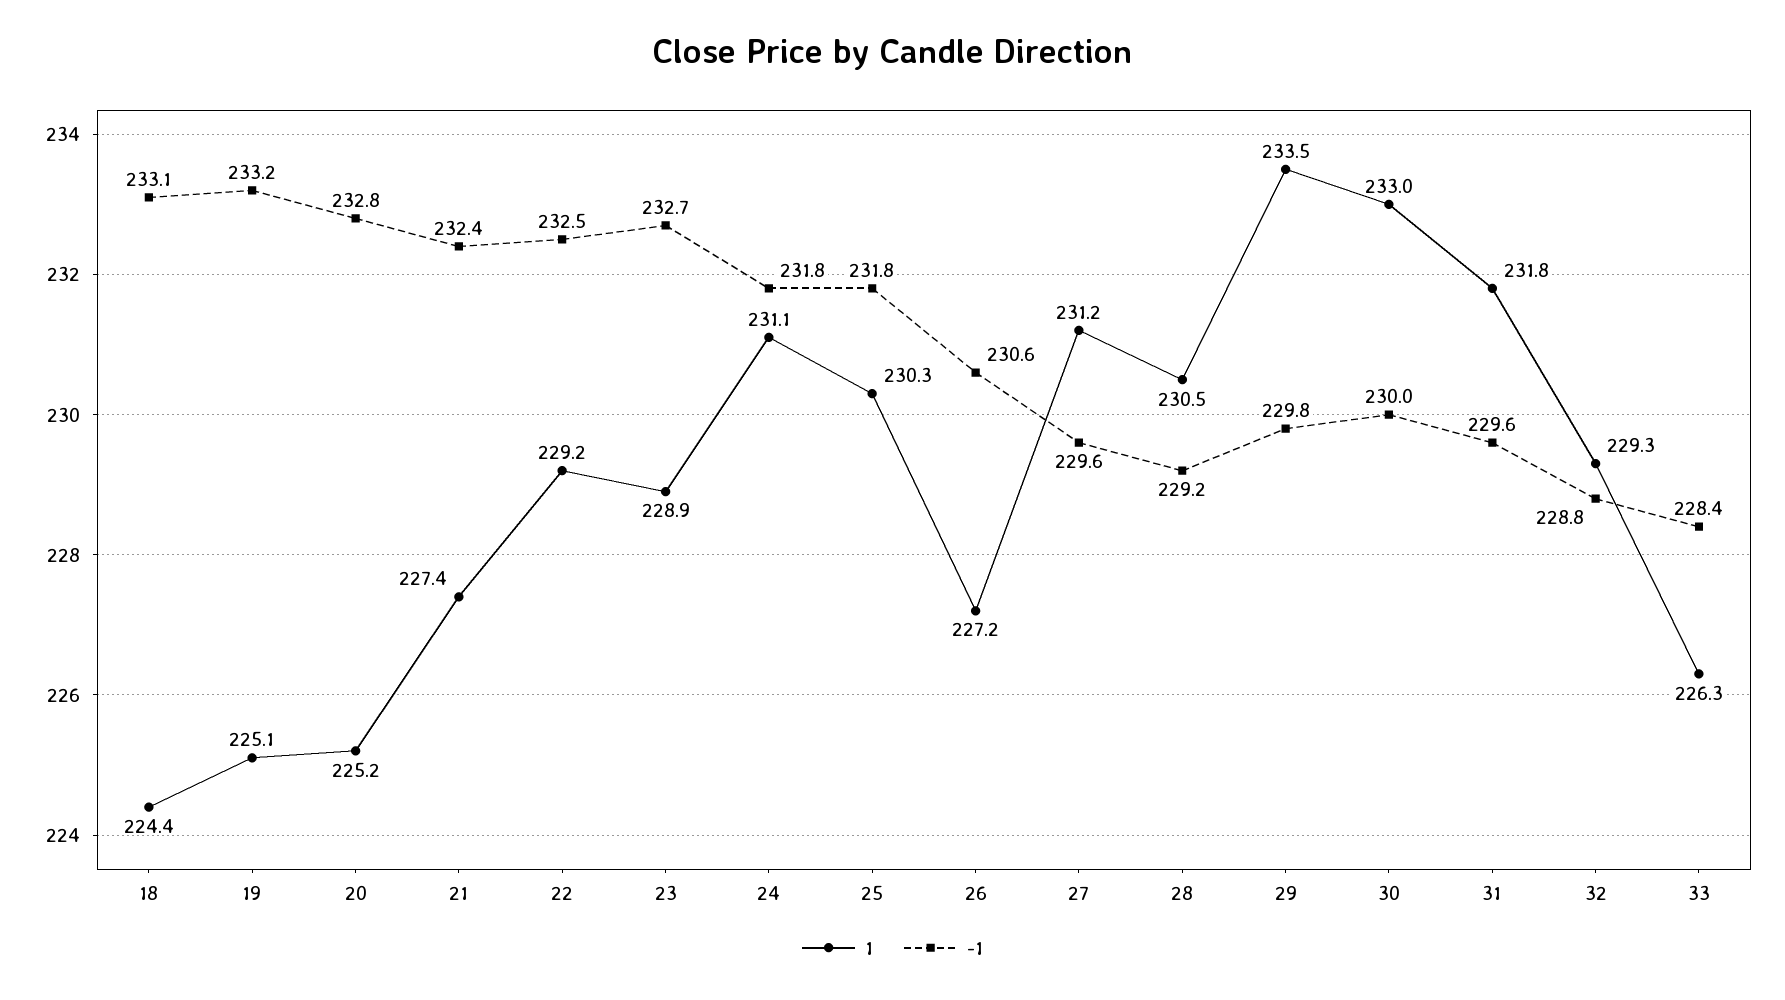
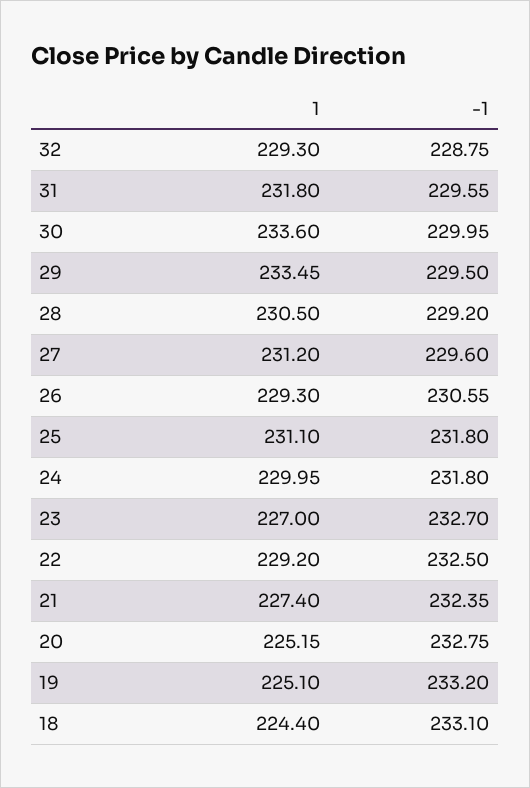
  {
    "1": {
      "18": 224.4,
      "19": 225.1,
      "20": 225.15,
      "21": 227.4,
      "22": 229.2,
-     "23": 228.9,
+     "23": 227,
-     "24": 231.1,
+     "24": 229.95,
-     "25": 230.3,
+     "25": 231.1,
-     "26": 227.2,
+     "26": 229.3,
      "27": 231.2,
      "28": 230.5,
      "29": 233.45,
-     "30": 233,
+     "30": 233.6,
      "31": 231.8,
-     "32": 229.3,
+     "32": 229.3
-     "33": 226.3
    },
    "-1": {
      "18": 233.1,
      "19": 233.2,
      "20": 232.75,
      "21": 232.35,
      "22": 232.5,
      "23": 232.7,
      "24": 231.8,
      "25": 231.8,
      "26": 230.55,
      "27": 229.6,
      "28": 229.2,
-     "29": 229.8,
+     "29": 229.5,
      "30": 229.95,
      "31": 229.55,
-     "32": 228.75,
+     "32": 228.75
-     "33": 228.4
    }
  }

